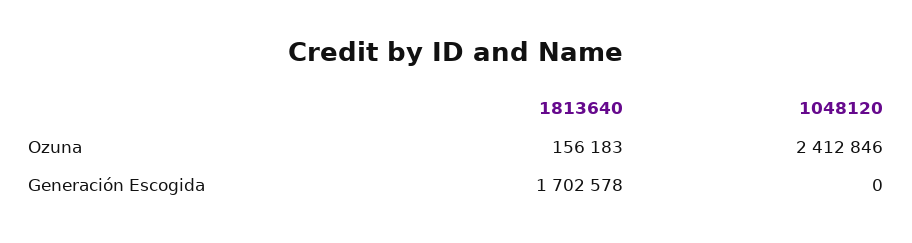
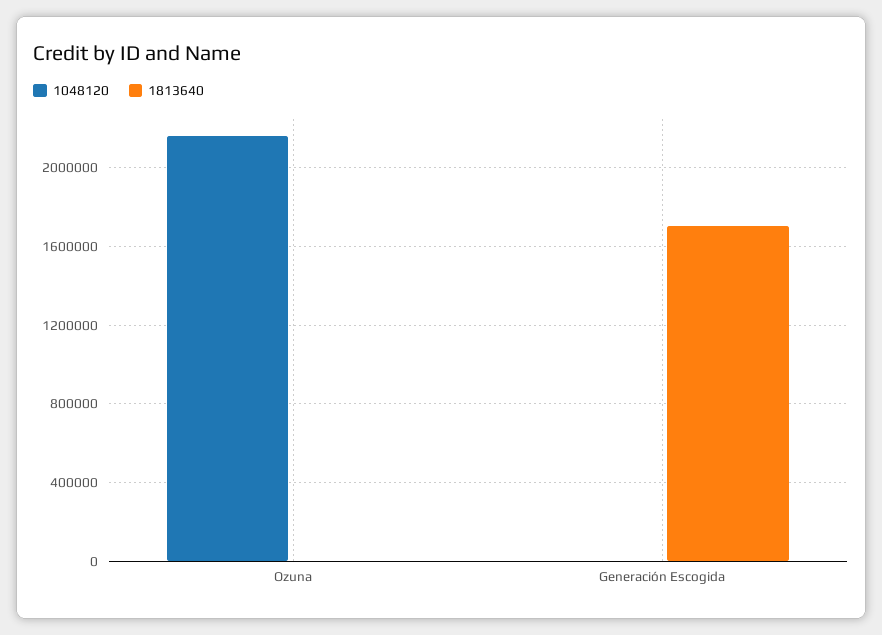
  {
    "1813640": {
-     "Ozuna": 156183,
+     "Ozuna": 0,
      "Generación Escogida": 1702578
    },
    "1048120": {
-     "Ozuna": 2412846,
+     "Ozuna": 2150000,
      "Generación Escogida": 0
    }
  }

